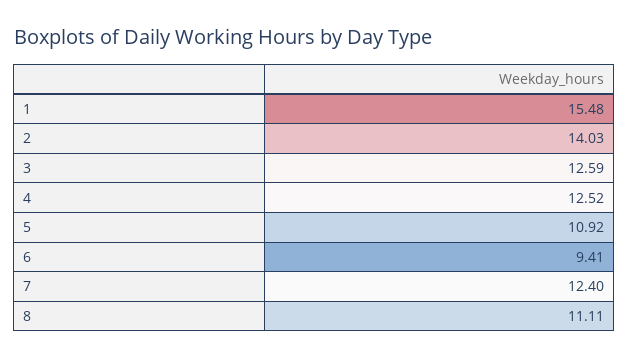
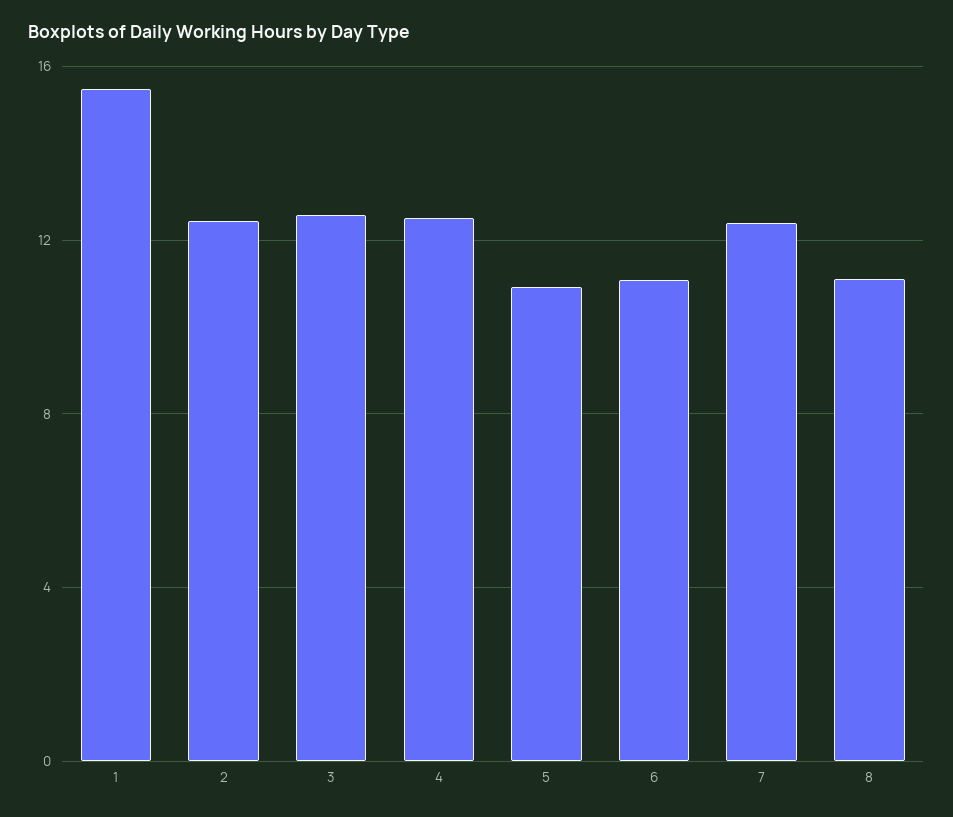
  {
    "1": 15.48,
-   "2": 14.03,
+   "2": 12.5,
    "3": 12.59,
    "4": 12.52,
    "5": 10.92,
-   "6": 9.41,
+   "6": 11,
    "7": 12.4,
    "8": 11.11
  }

